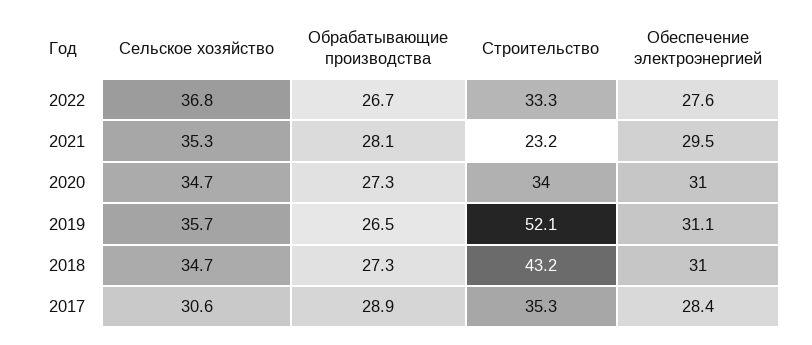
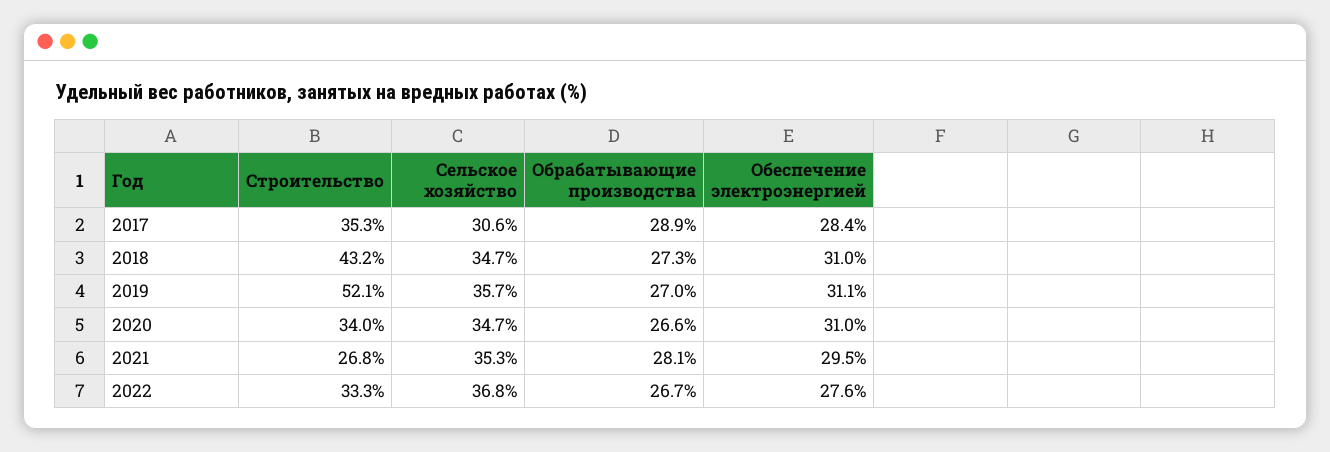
  {
    "Сельское хозяйство": {
      "2022": 36.8,
      "2021": 35.3,
      "2020": 34.7,
      "2019": 35.7,
      "2018": 34.7,
      "2017": 30.6
    },
    "Обрабатывающие производства": {
      "2022": 26.7,
      "2021": 28.1,
-     "2020": 27.3,
+     "2020": 26.6,
-     "2019": 26.5,
+     "2019": 27,
      "2018": 27.3,
      "2017": 28.9
    },
    "Строительство": {
      "2022": 33.3,
-     "2021": 23.2,
+     "2021": 26.8,
      "2020": 34,
      "2019": 52.1,
      "2018": 43.2,
      "2017": 35.3
    },
    "Обеспечение электроэнергией": {
      "2022": 27.6,
      "2021": 29.5,
      "2020": 31,
      "2019": 31.1,
      "2018": 31,
      "2017": 28.4
    }
  }

